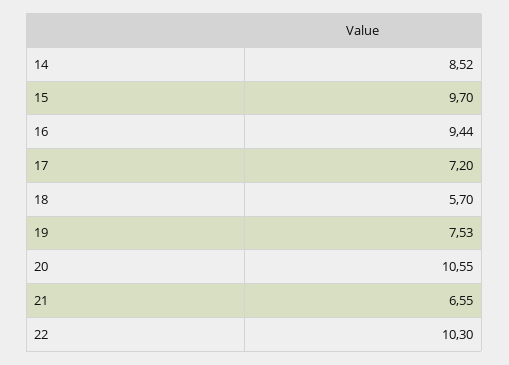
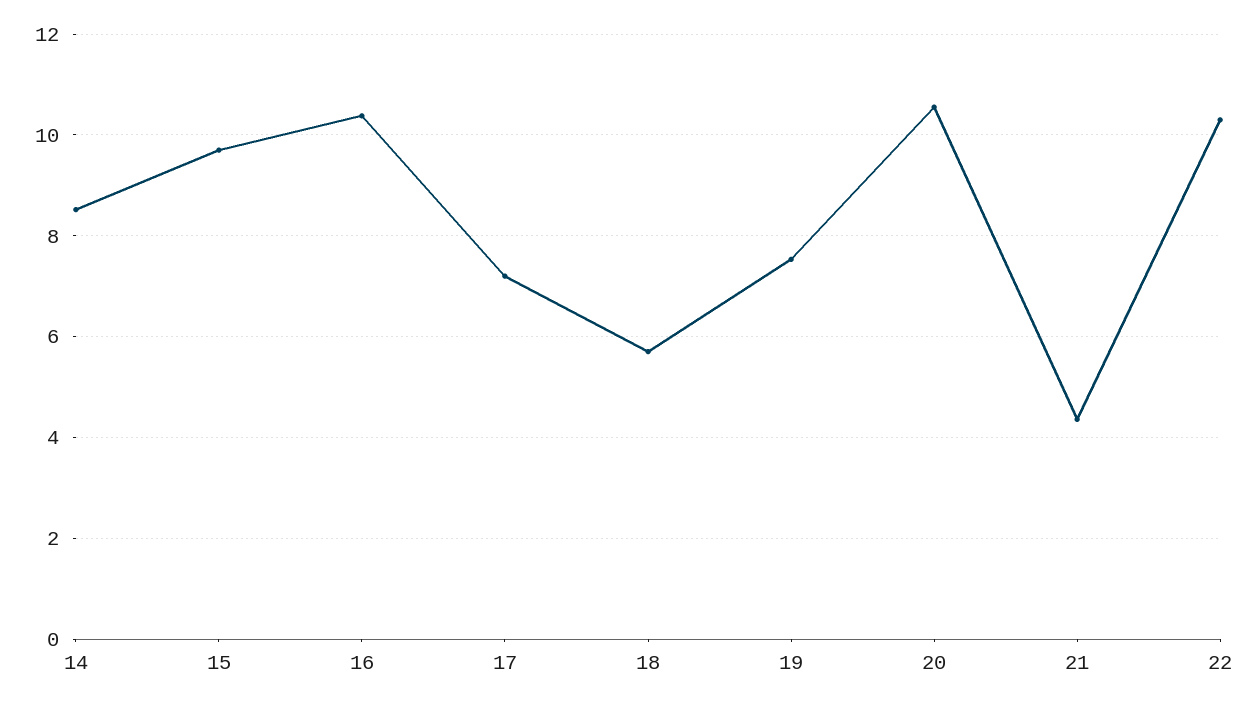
  {
    "14": 8.52,
    "15": 9.7,
-   "16": 9.44,
+   "16": 10.4,
    "17": 7.2,
    "18": 5.7,
    "19": 7.53,
    "20": 10.55,
-   "21": 6.55,
+   "21": 4.4,
    "22": 10.3
  }

